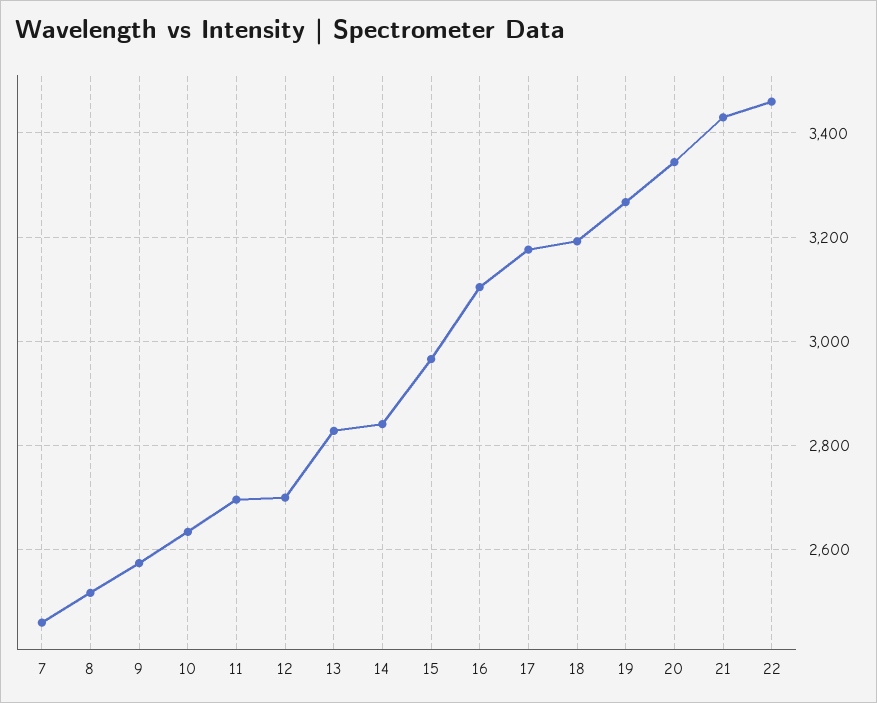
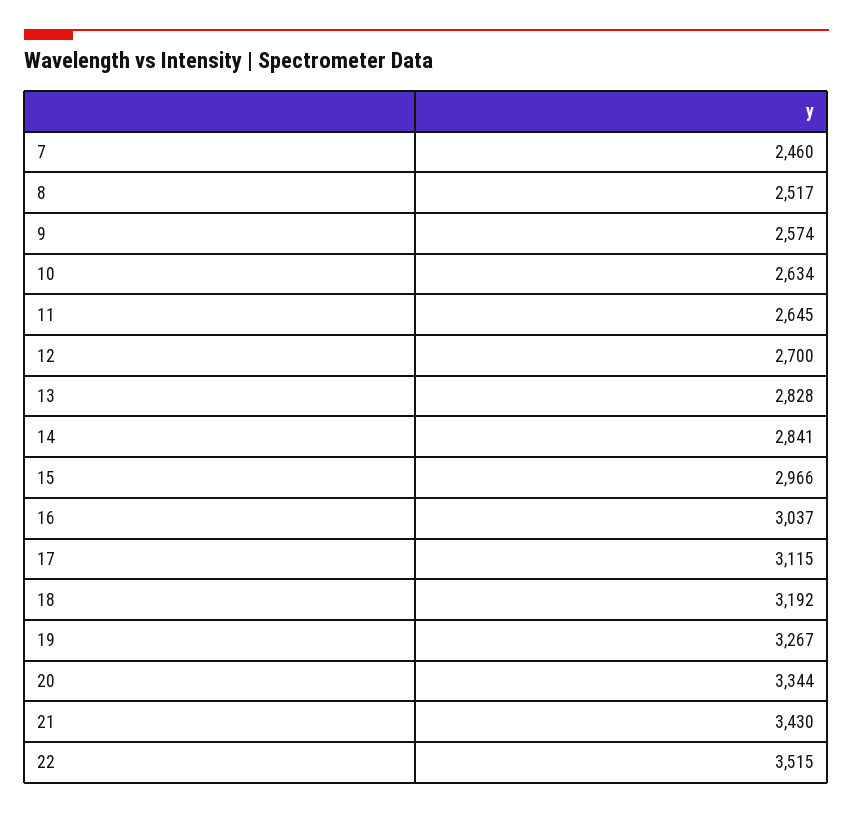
  {
    "7": 2460,
    "8": 2517,
    "9": 2574,
    "10": 2634,
-   "11": 2700,
+   "11": 2645,
    "12": 2700,
    "13": 2828,
    "14": 2841,
    "15": 2966,
-   "16": 3100,
+   "16": 3037,
-   "17": 3180,
+   "17": 3115,
    "18": 3192,
    "19": 3267,
    "20": 3344,
    "21": 3430,
-   "22": 3460
+   "22": 3515
  }

